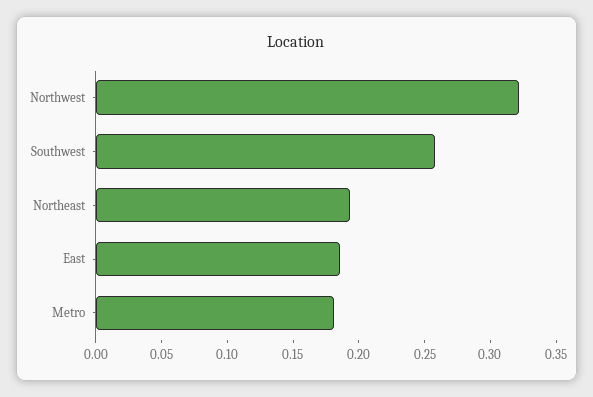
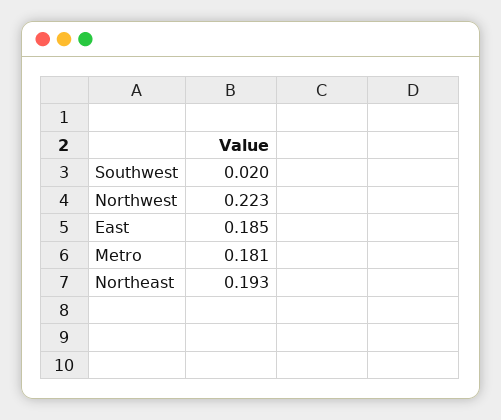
  {
-   "Northwest": 0.32,
+   "Northwest": 0.223,
-   "Southwest": 0.26,
+   "Southwest": 0.02,
    "Northeast": 0.193,
    "East": 0.185,
    "Metro": 0.181
  }

